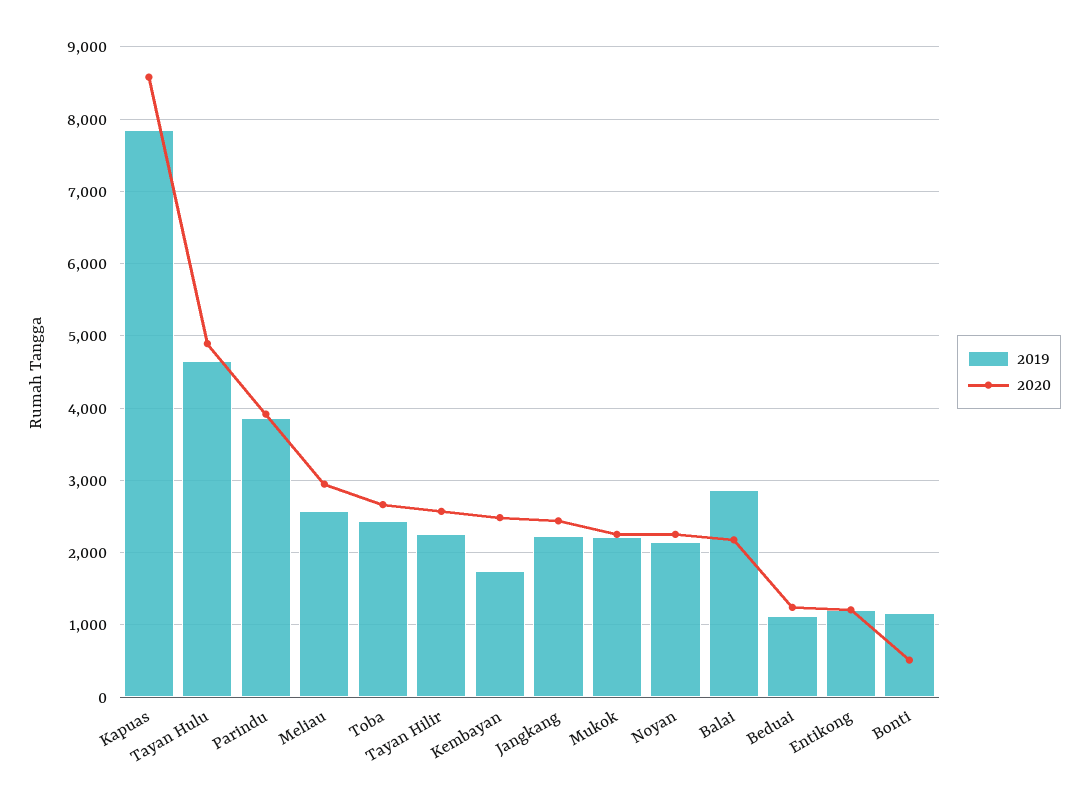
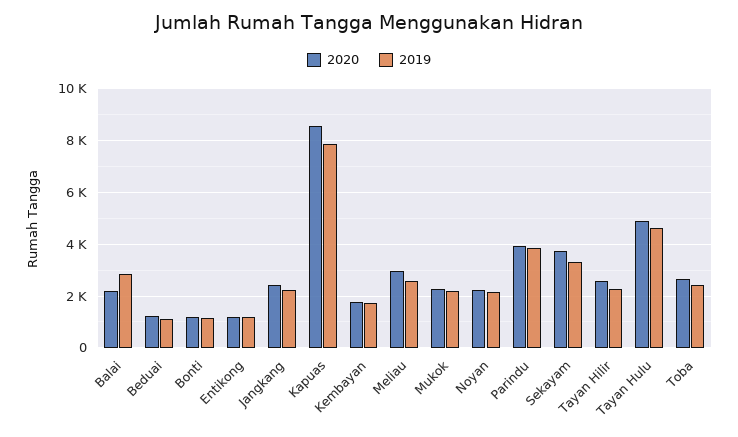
  {
    "2019": {
      "Kapuas": 7900,
      "Tayan Hulu": 4600,
      "Parindu": 3900,
      "Meliau": 2600,
      "Toba": 2400,
      "Tayan Hilir": 2300,
      "Kembayan": 1700,
      "Jangkang": 2200,
      "Mukok": 2200,
      "Noyan": 2100,
      "Balai": 2900,
      "Beduai": 1100,
      "Entikong": 1200,
-     "Bonti": 1200
+     "Bonti": 1200,
+     "Sekayam": 3250
    },
    "2020": {
      "Kapuas": 8600,
      "Tayan Hulu": 4900,
      "Parindu": 3900,
      "Meliau": 3000,
      "Toba": 2700,
      "Tayan Hilir": 2600,
-     "Kembayan": 2500,
+     "Kembayan": 1750,
      "Jangkang": 2400,
      "Mukok": 2300,
      "Noyan": 2300,
      "Balai": 2200,
      "Beduai": 1200,
      "Entikong": 1200,
-     "Bonti": 500
+     "Bonti": 1250,
+     "Sekayam": 3750
    }
  }

